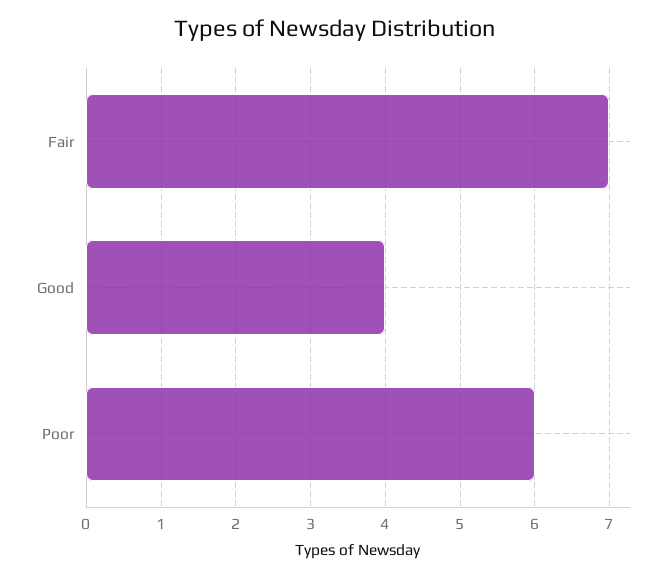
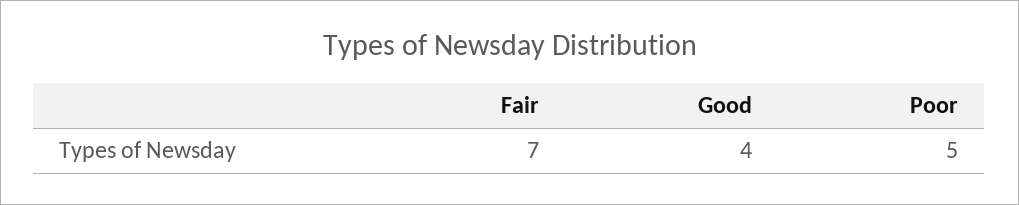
  {
    "Fair": 7,
    "Good": 4,
-   "Poor": 6
+   "Poor": 5
  }

